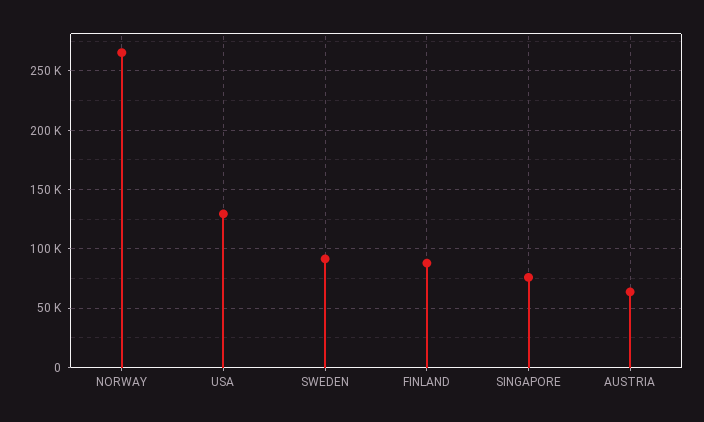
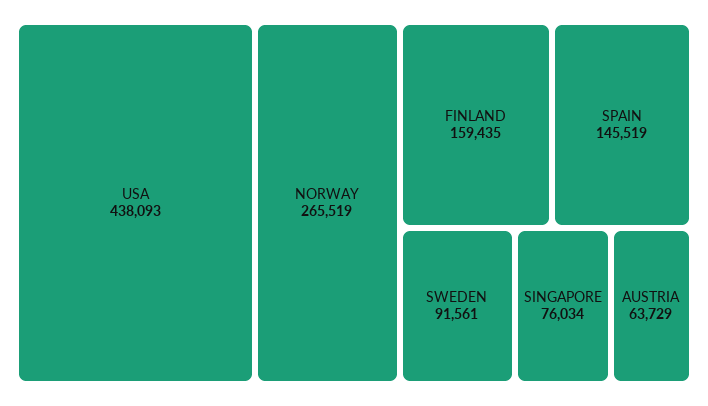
  {
    "NORWAY": 265519,
-   "USA": 130000,
+   "USA": 438093,
    "SWEDEN": 91561,
-   "FINLAND": 90000,
+   "FINLAND": 159435,
    "SINGAPORE": 76034,
-   "AUSTRIA": 63729
+   "AUSTRIA": 63729,
+   "SPAIN": 145519
  }

